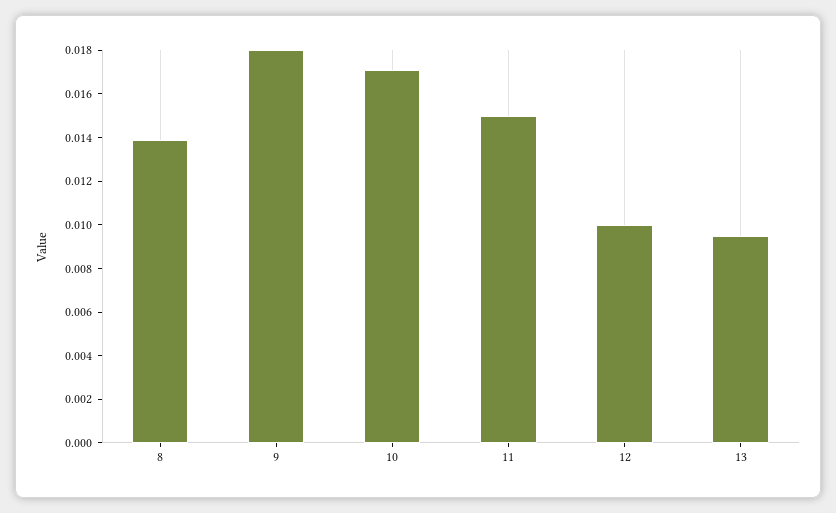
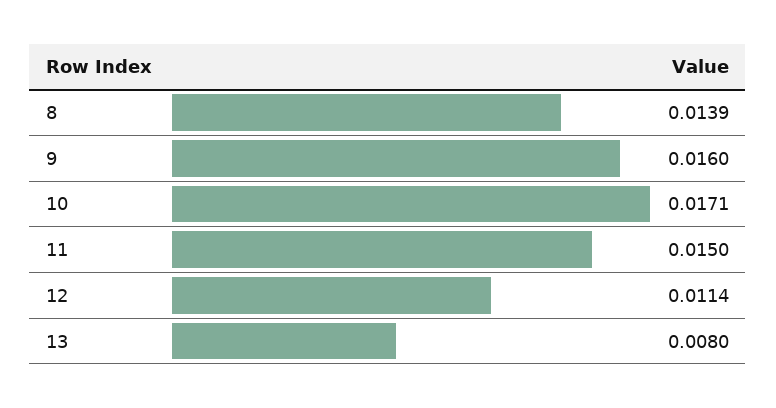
  {
    "8": 0.0139,
-   "9": 0.018,
+   "9": 0.016,
    "10": 0.0171,
    "11": 0.015,
-   "12": 0.01,
+   "12": 0.0114,
-   "13": 0.0095
+   "13": 0.008
  }

